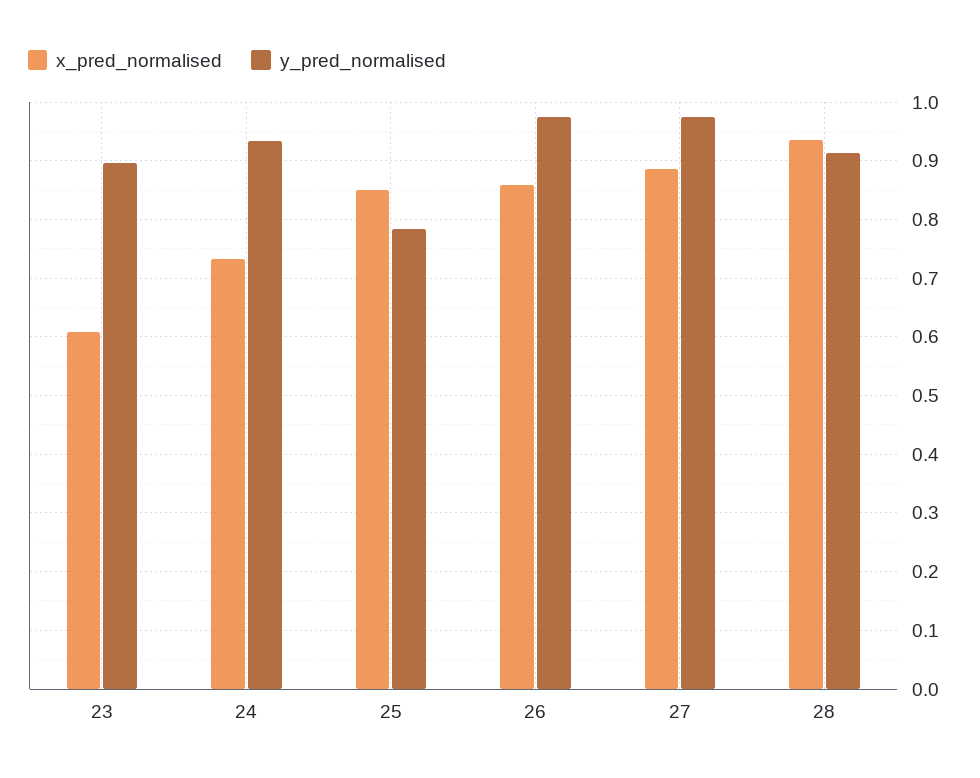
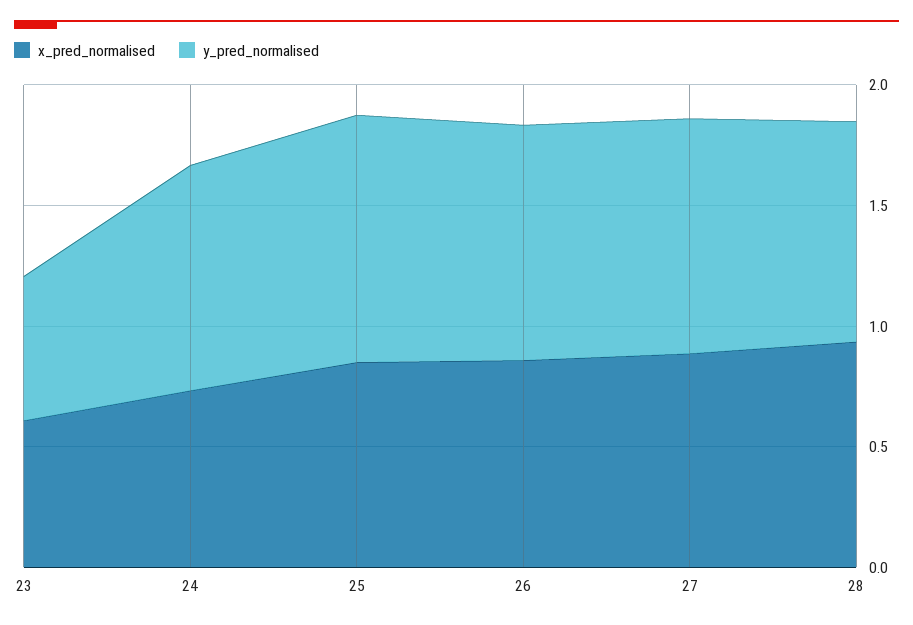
  {
    "x_pred_normalised": {
      "23": 0.6,
      "24": 0.74,
      "25": 0.86,
      "26": 0.86,
      "27": 0.88,
      "28": 0.94
    },
    "y_pred_normalised": {
-     "23": 0.9,
+     "23": 0.6,
      "24": 0.94,
-     "25": 0.78,
+     "25": 1,
      "26": 0.98,
      "27": 0.98,
      "28": 0.92
    }
  }

